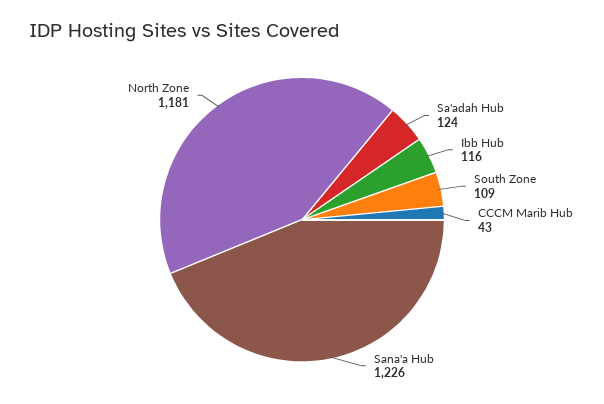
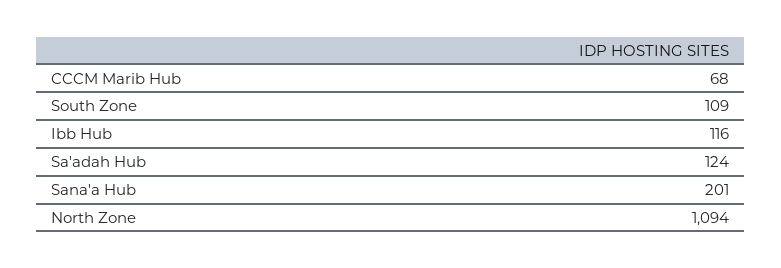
  {
    "Sa'adah Hub": 124,
    "Ibb Hub": 116,
    "South Zone": 109,
-   "CCCM Marib Hub": 43,
+   "CCCM Marib Hub": 68,
-   "Sana'a Hub": 1226,
+   "Sana'a Hub": 201,
-   "North Zone": 1181
+   "North Zone": 1094
  }

